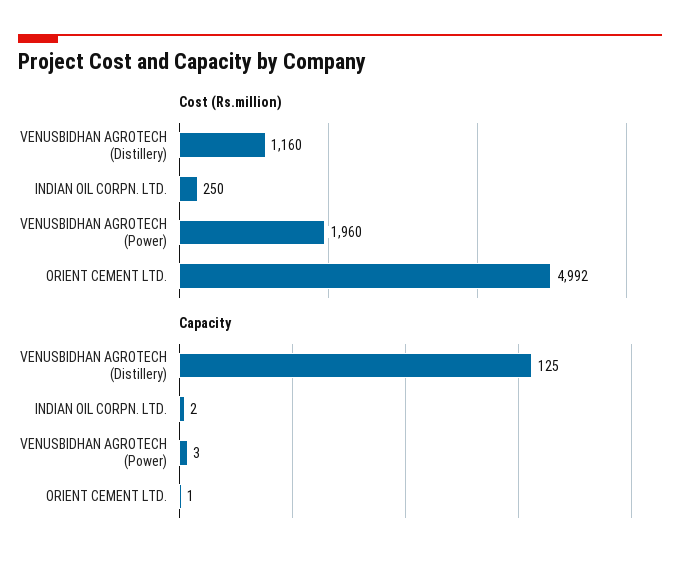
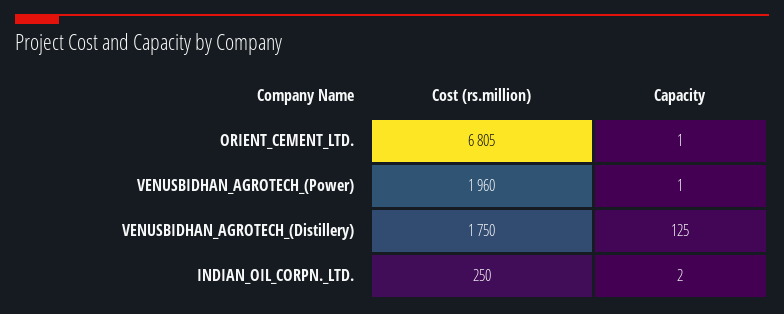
  {
    "Cost (Rs.million)": {
-     "VENUSBIDHAN AGROTECH (Distillery)": 1160,
+     "VENUSBIDHAN AGROTECH (Distillery)": 1750,
      "INDIAN OIL CORPN. LTD.": 250,
      "VENUSBIDHAN AGROTECH (Power)": 1960,
-     "ORIENT CEMENT LTD.": 4992
+     "ORIENT CEMENT LTD.": 6805
    },
    "Capacity": {
      "VENUSBIDHAN AGROTECH (Distillery)": 125,
      "INDIAN OIL CORPN. LTD.": 2,
-     "VENUSBIDHAN AGROTECH (Power)": 3,
+     "VENUSBIDHAN AGROTECH (Power)": 1,
      "ORIENT CEMENT LTD.": 1
    }
  }

